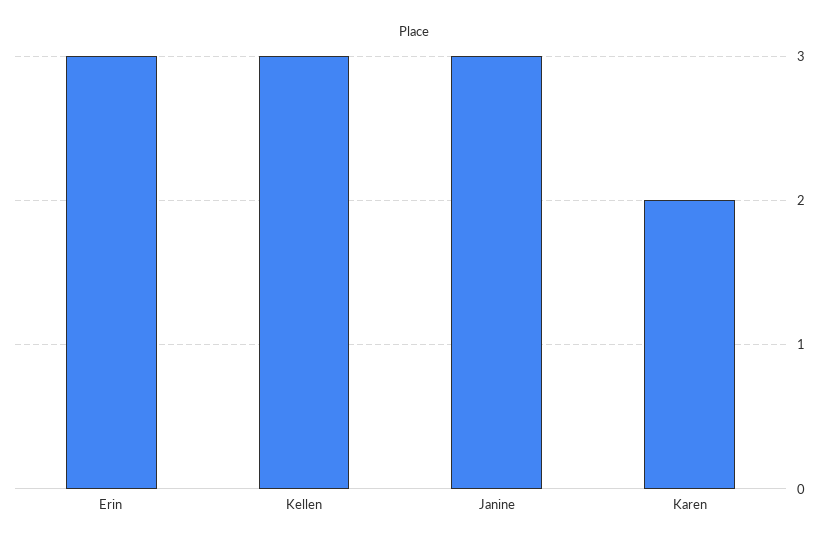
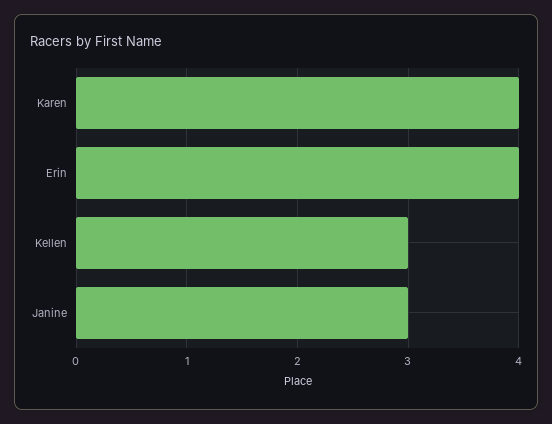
  {
-   "Erin": 3,
+   "Erin": 4,
    "Kellen": 3,
    "Janine": 3,
-   "Karen": 2
+   "Karen": 4
  }

